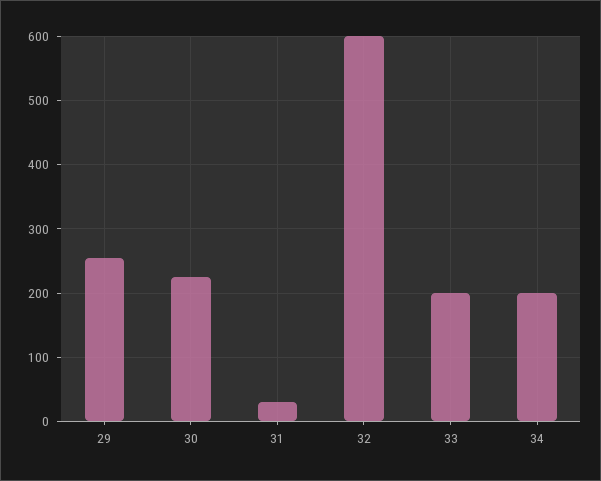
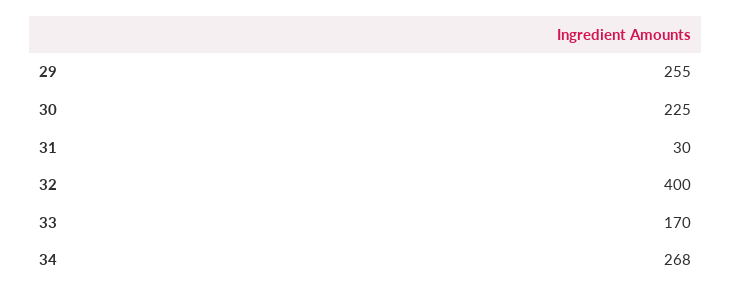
  {
    "29": 255,
    "30": 225,
    "31": 30,
-   "32": 600,
+   "32": 400,
-   "33": 200,
+   "33": 170,
-   "34": 200
+   "34": 268
  }

